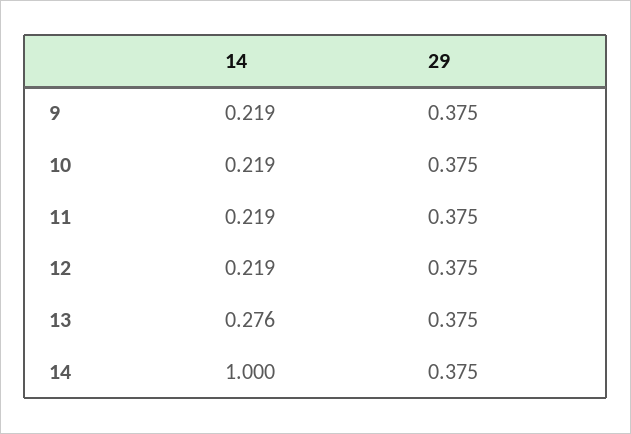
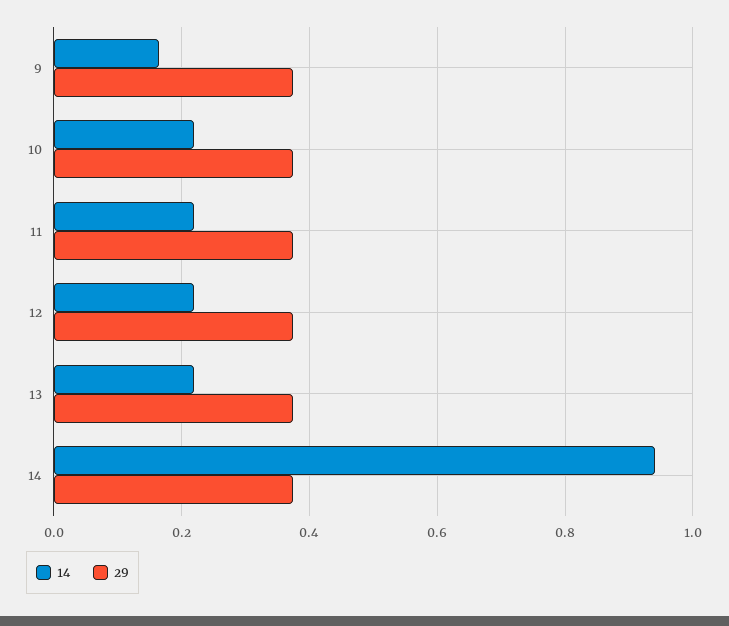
  {
    "14": {
-     "9": 0.219,
+     "9": 0.16,
      "10": 0.219,
      "11": 0.219,
      "12": 0.219,
-     "13": 0.276,
+     "13": 0.22,
-     "14": 1
+     "14": 0.94
    },
    "29": {
      "9": 0.375,
      "10": 0.375,
      "11": 0.375,
      "12": 0.375,
      "13": 0.375,
      "14": 0.375
    }
  }

